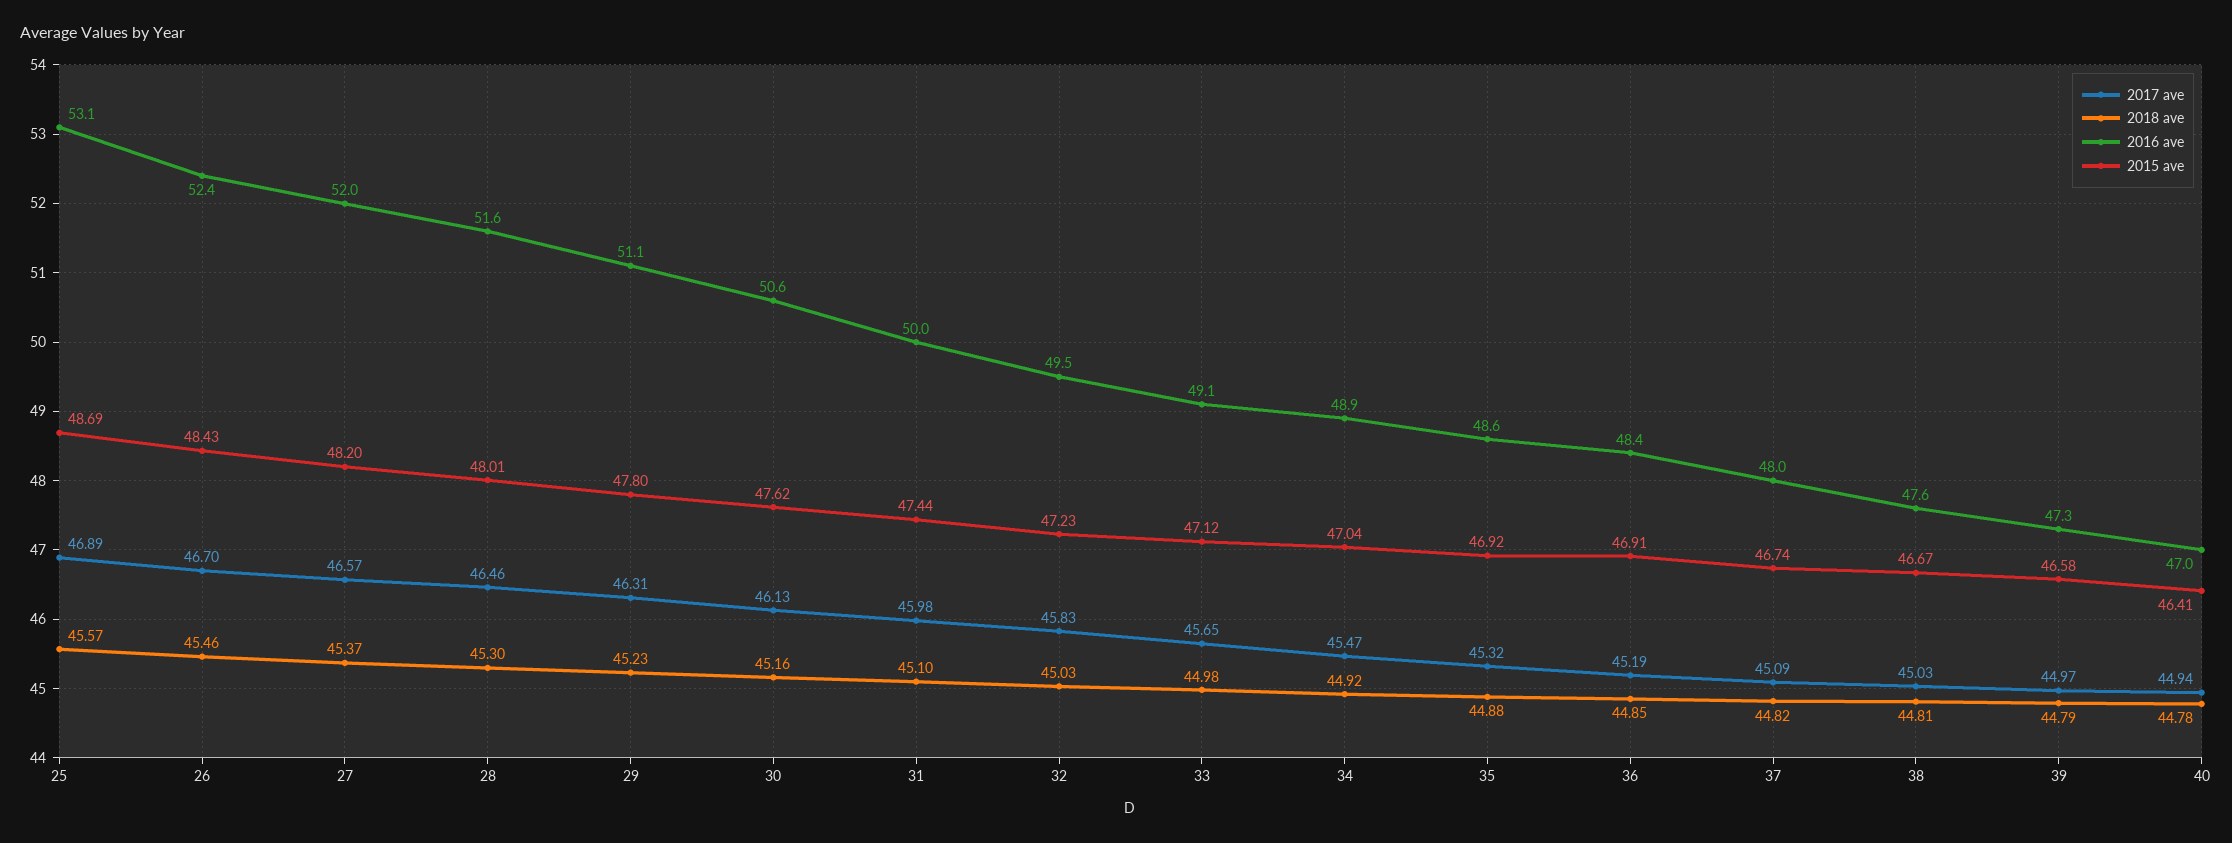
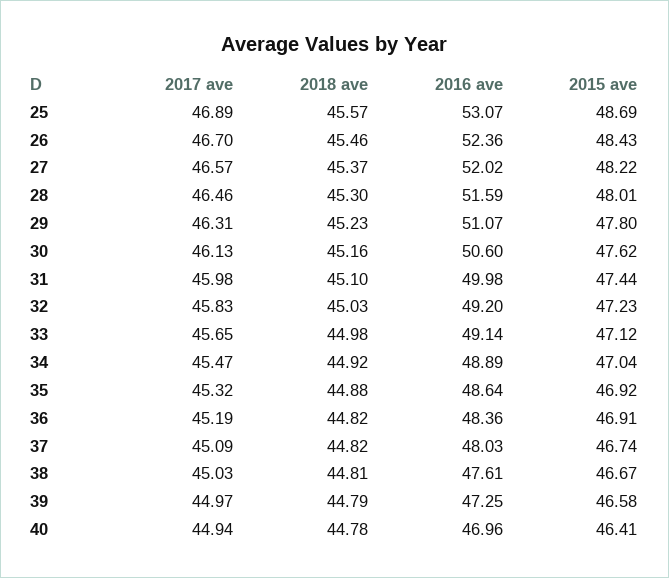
  {
    "2017 ave": {
      "25": 46.89,
      "26": 46.7,
      "27": 46.57,
      "28": 46.46,
      "29": 46.31,
      "30": 46.13,
      "31": 45.98,
      "32": 45.83,
      "33": 45.65,
      "34": 45.47,
      "35": 45.32,
      "36": 45.19,
      "37": 45.09,
      "38": 45.03,
      "39": 44.97,
      "40": 44.94
    },
    "2018 ave": {
      "25": 45.57,
      "26": 45.46,
      "27": 45.37,
      "28": 45.3,
      "29": 45.23,
      "30": 45.16,
      "31": 45.1,
      "32": 45.03,
      "33": 44.98,
      "34": 44.92,
      "35": 44.88,
-     "36": 44.85,
+     "36": 44.82,
      "37": 44.82,
      "38": 44.81,
      "39": 44.79,
      "40": 44.78
    },
    "2016 ave": {
      "25": 53.07,
      "26": 52.36,
      "27": 52.02,
      "28": 51.59,
      "29": 51.07,
      "30": 50.6,
      "31": 49.98,
-     "32": 49.5,
+     "32": 49.2,
      "33": 49.14,
      "34": 48.89,
      "35": 48.64,
      "36": 48.36,
      "37": 48.03,
      "38": 47.61,
      "39": 47.25,
      "40": 46.96
    },
    "2015 ave": {
      "25": 48.69,
      "26": 48.43,
-     "27": 48.2,
+     "27": 48.22,
      "28": 48.01,
      "29": 47.8,
      "30": 47.62,
      "31": 47.44,
      "32": 47.23,
      "33": 47.12,
      "34": 47.04,
      "35": 46.92,
      "36": 46.91,
      "37": 46.74,
      "38": 46.67,
      "39": 46.58,
      "40": 46.41
    }
  }

